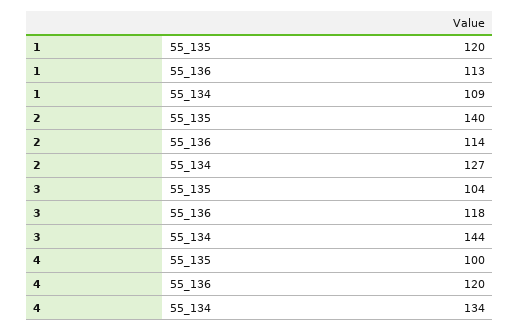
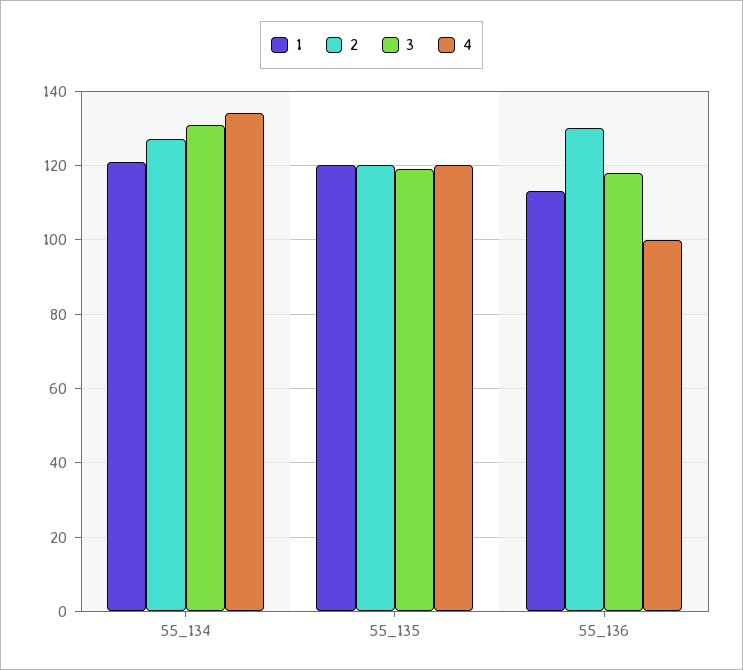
  {
    "1": {
      "55_135": 120,
      "55_136": 113,
-     "55_134": 109
+     "55_134": 120
    },
    "2": {
-     "55_135": 140,
+     "55_135": 120,
-     "55_136": 114,
+     "55_136": 130,
      "55_134": 127
    },
    "3": {
-     "55_135": 104,
+     "55_135": 120,
      "55_136": 118,
-     "55_134": 144
+     "55_134": 130
    },
    "4": {
-     "55_135": 100,
+     "55_135": 120,
-     "55_136": 120,
+     "55_136": 100,
      "55_134": 134
    }
  }

